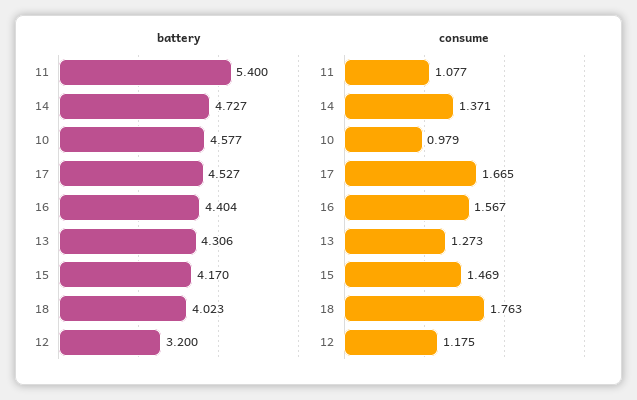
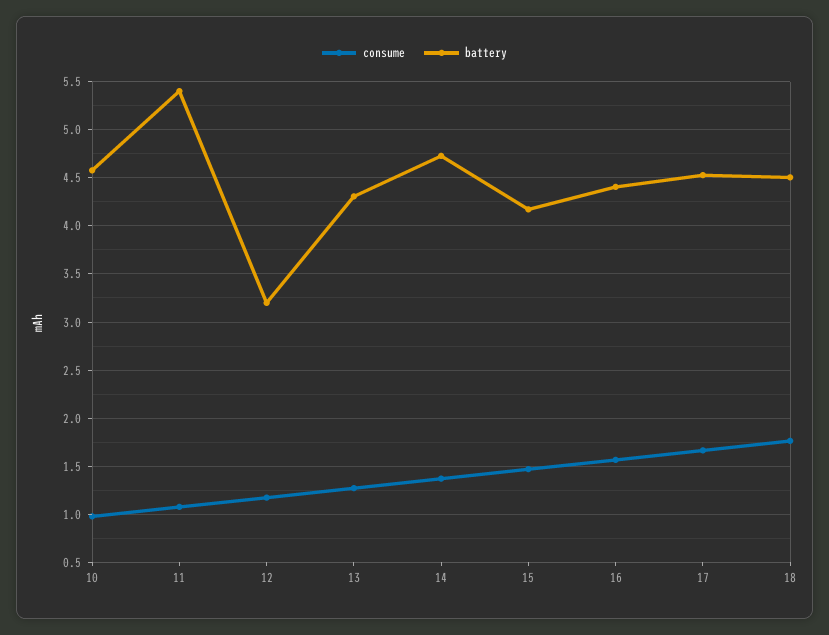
  {
    "battery": {
      "11": 5.4,
      "14": 4.727,
      "10": 4.577,
      "17": 4.527,
      "16": 4.404,
      "13": 4.306,
      "15": 4.17,
-     "18": 4.023,
+     "18": 4.5,
      "12": 3.2
    },
    "consume": {
      "11": 1.077,
      "14": 1.371,
      "10": 0.979,
      "17": 1.665,
      "16": 1.567,
      "13": 1.273,
      "15": 1.469,
      "18": 1.763,
      "12": 1.175
    }
  }

